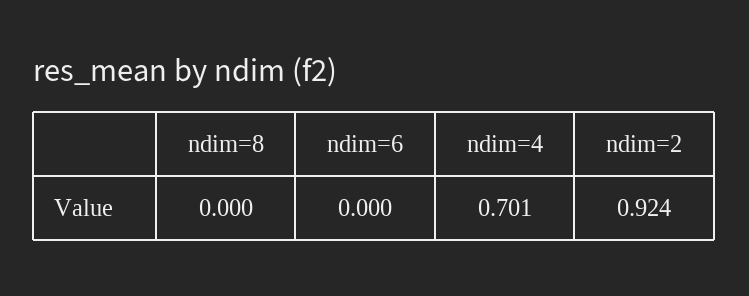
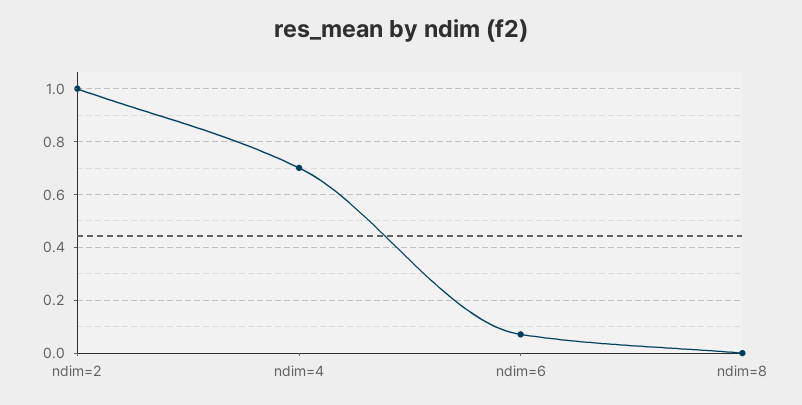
  {
    "ndim=8": 0,
-   "ndim=6": 0,
+   "ndim=6": 0.075,
    "ndim=4": 0.701,
-   "ndim=2": 0.924
+   "ndim=2": 1
  }

